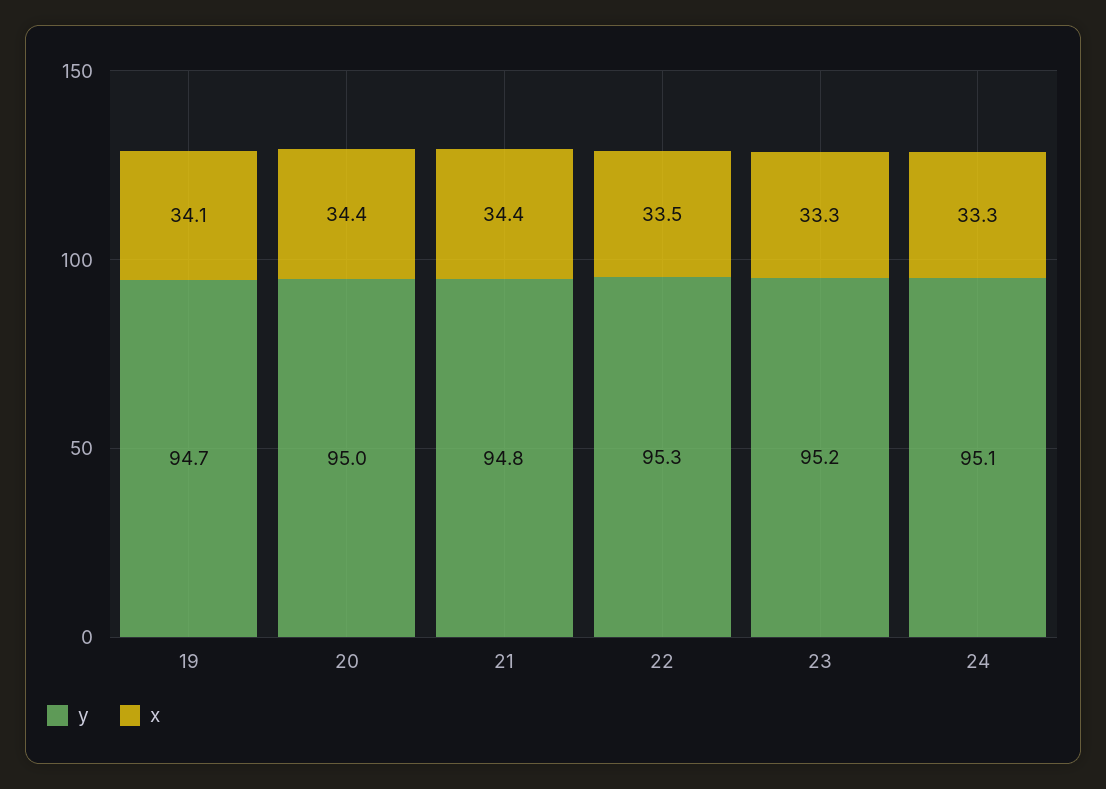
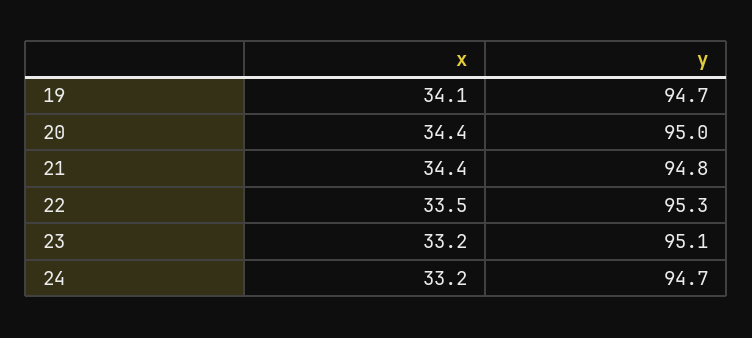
  {
    "y": {
      "19": 94.7,
      "20": 95,
      "21": 94.8,
      "22": 95.3,
-     "23": 95.2,
+     "23": 95.1,
-     "24": 95.1
+     "24": 94.7
    },
    "x": {
      "19": 34.1,
      "20": 34.4,
      "21": 34.4,
      "22": 33.5,
-     "23": 33.3,
+     "23": 33.2,
-     "24": 33.3
+     "24": 33.2
    }
  }

